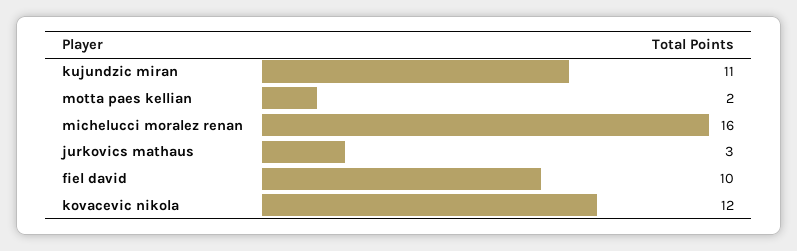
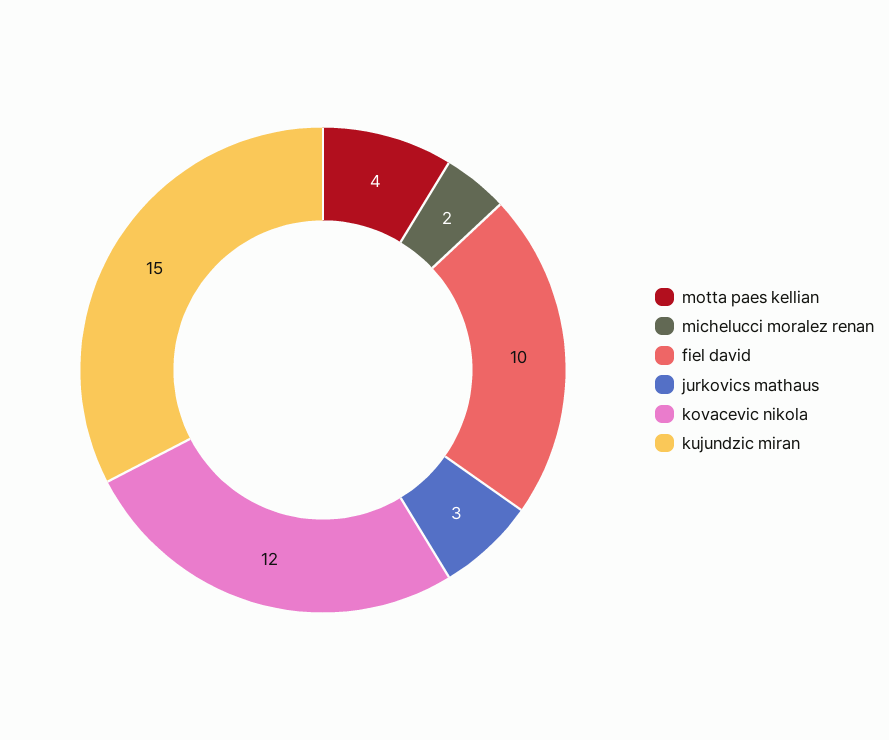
  {
-   "kujundzic miran": 11,
+   "kujundzic miran": 15,
-   "motta paes kellian": 2,
+   "motta paes kellian": 4,
-   "michelucci moralez renan": 16,
+   "michelucci moralez renan": 2,
    "jurkovics mathaus": 3,
    "fiel david": 10,
    "kovacevic nikola": 12
  }

